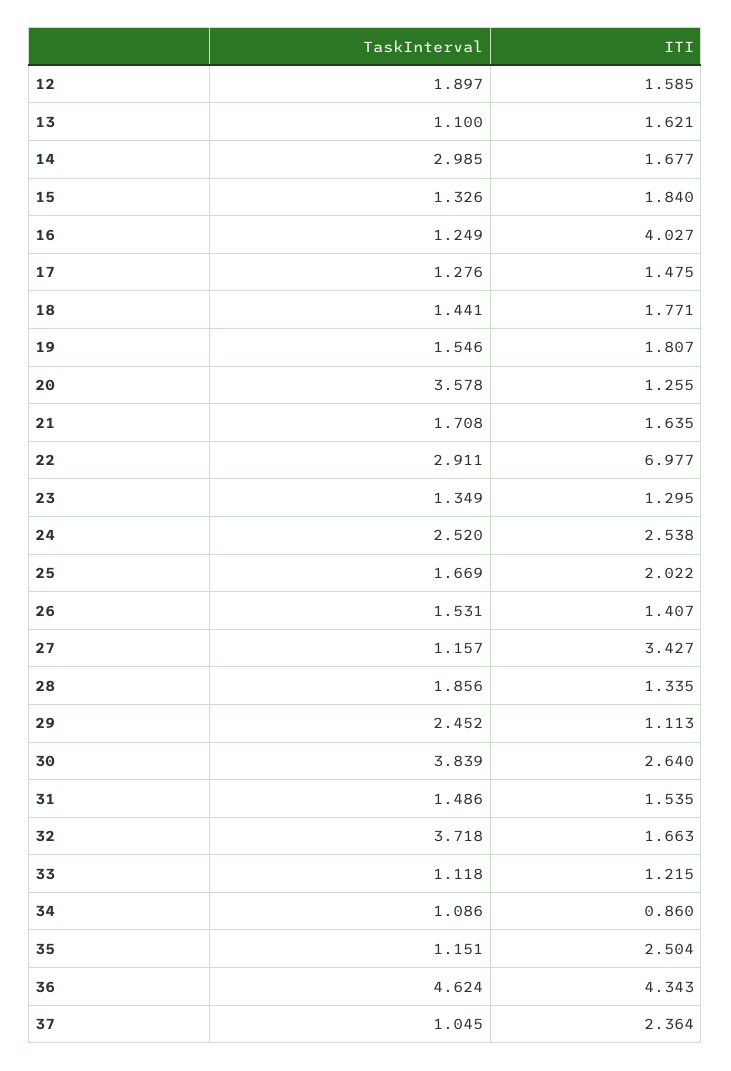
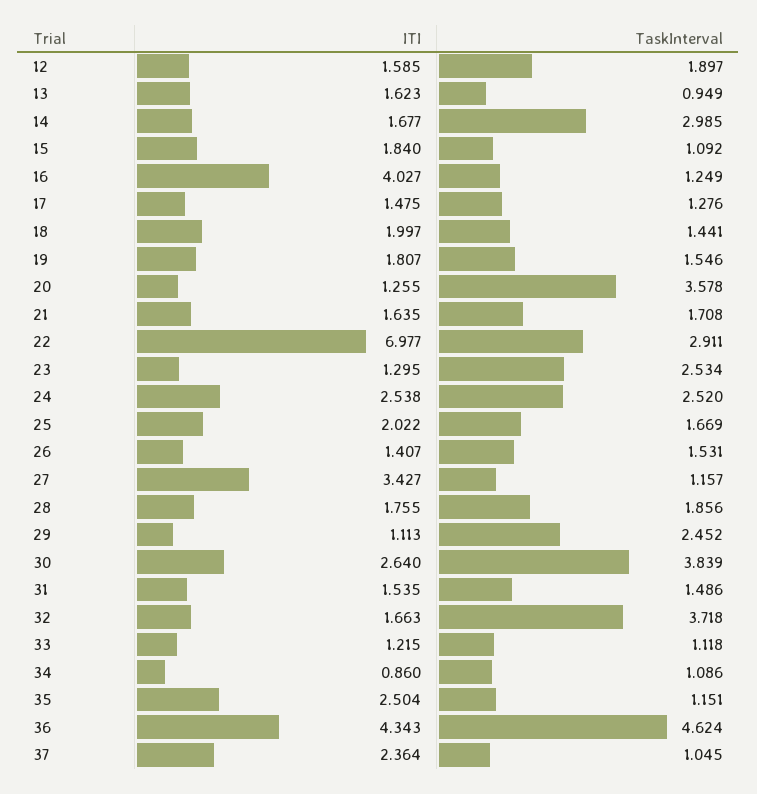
  {
    "TaskInterval": {
      "12": 1.897,
-     "13": 1.1,
+     "13": 0.949,
      "14": 2.985,
-     "15": 1.326,
+     "15": 1.092,
      "16": 1.249,
      "17": 1.276,
      "18": 1.441,
      "19": 1.546,
      "20": 3.578,
      "21": 1.708,
      "22": 2.911,
-     "23": 1.349,
+     "23": 2.534,
      "24": 2.52,
      "25": 1.669,
      "26": 1.531,
      "27": 1.157,
      "28": 1.856,
      "29": 2.452,
      "30": 3.839,
      "31": 1.486,
      "32": 3.718,
      "33": 1.118,
      "34": 1.086,
      "35": 1.151,
      "36": 4.624,
      "37": 1.045
    },
    "ITI": {
      "12": 1.585,
-     "13": 1.621,
+     "13": 1.623,
      "14": 1.677,
      "15": 1.84,
      "16": 4.027,
      "17": 1.475,
-     "18": 1.771,
+     "18": 1.997,
      "19": 1.807,
      "20": 1.255,
      "21": 1.635,
      "22": 6.977,
      "23": 1.295,
      "24": 2.538,
      "25": 2.022,
      "26": 1.407,
      "27": 3.427,
-     "28": 1.335,
+     "28": 1.755,
      "29": 1.113,
      "30": 2.64,
      "31": 1.535,
      "32": 1.663,
      "33": 1.215,
      "34": 0.86,
      "35": 2.504,
      "36": 4.343,
      "37": 2.364
    }
  }

